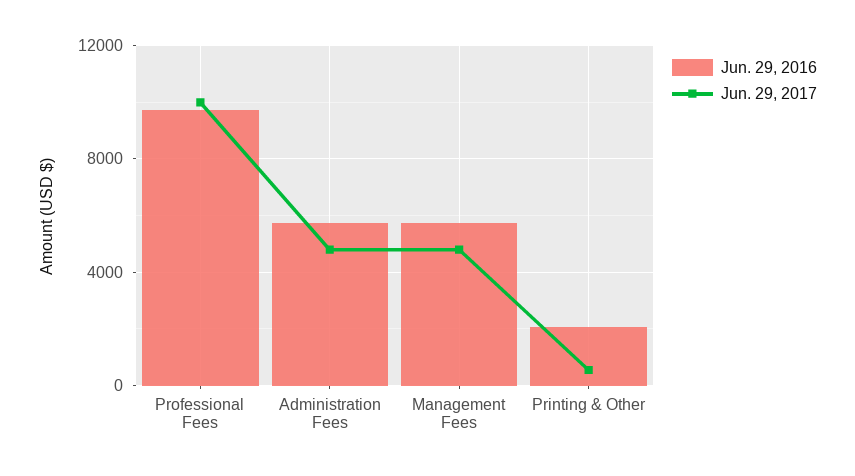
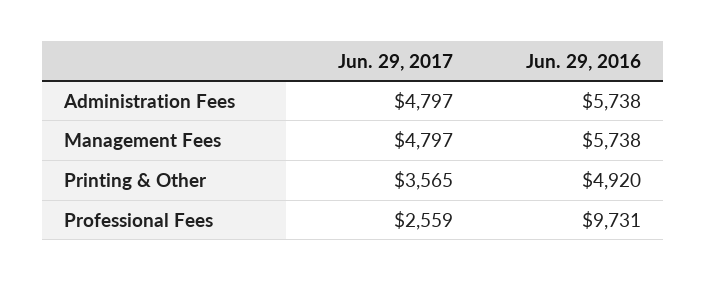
  {
    "Jun. 29, 2016": {
      "Professional Fees": 9731,
      "Administration Fees": 5738,
      "Management Fees": 5738,
-     "Printing & Other": 2000
+     "Printing & Other": 4920
    },
    "Jun. 29, 2017": {
-     "Professional Fees": 10000,
+     "Professional Fees": 2559,
      "Administration Fees": 4797,
      "Management Fees": 4797,
-     "Printing & Other": 500
+     "Printing & Other": 3565
    }
  }

